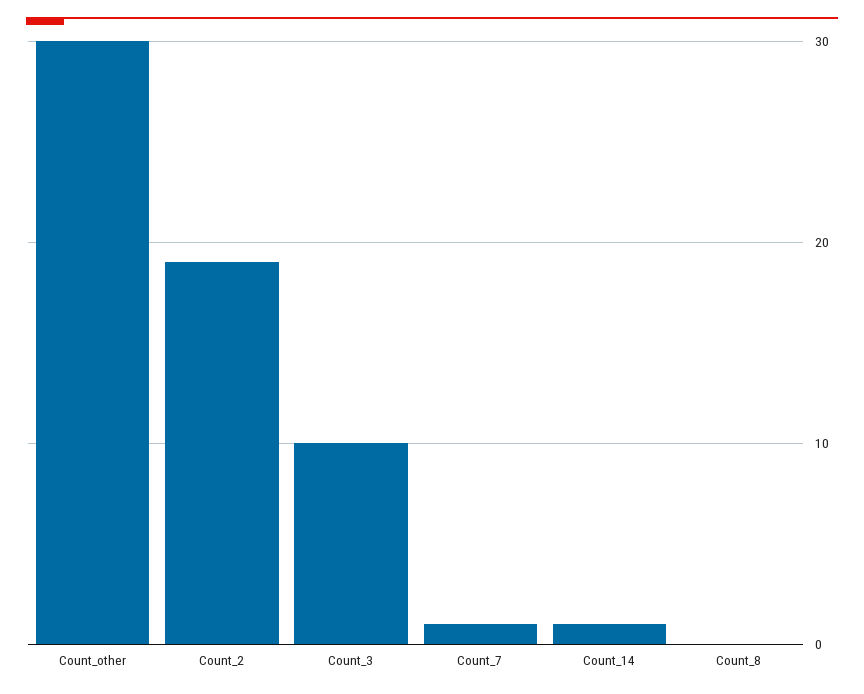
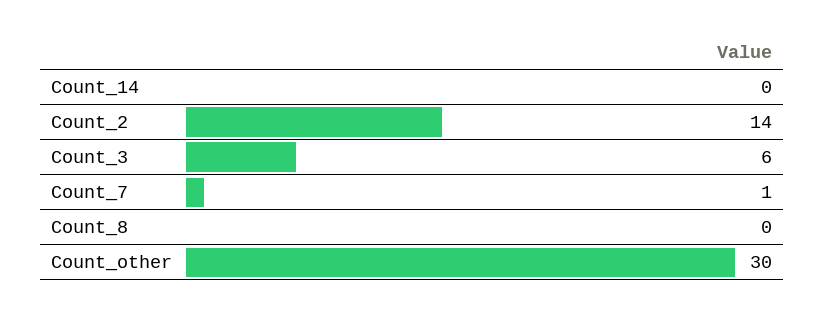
  {
    "Count_other": 30,
-   "Count_2": 19,
+   "Count_2": 14,
-   "Count_3": 10,
+   "Count_3": 6,
    "Count_7": 1,
-   "Count_14": 1,
+   "Count_14": 0,
    "Count_8": 0
  }

